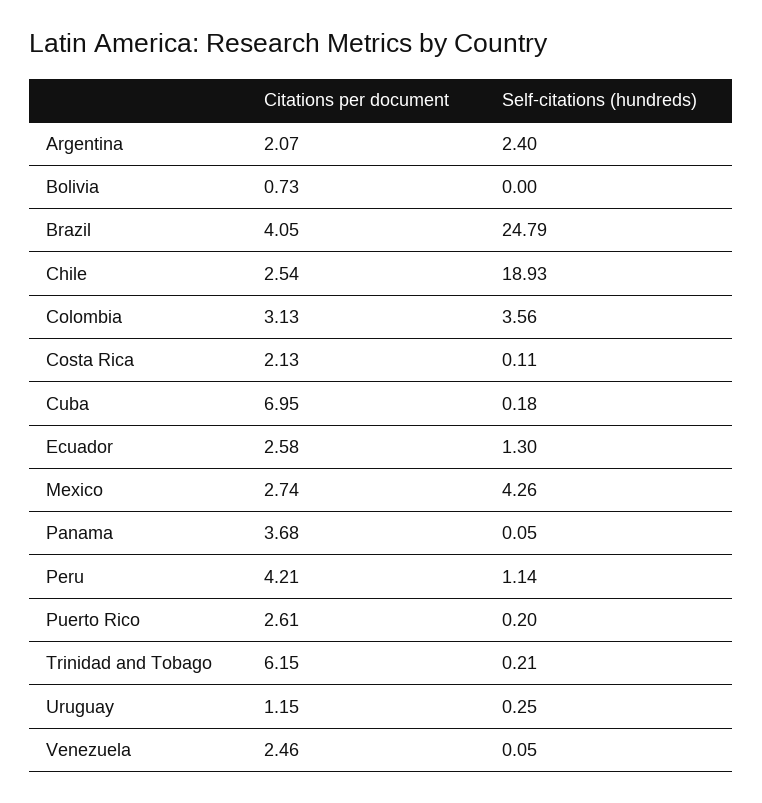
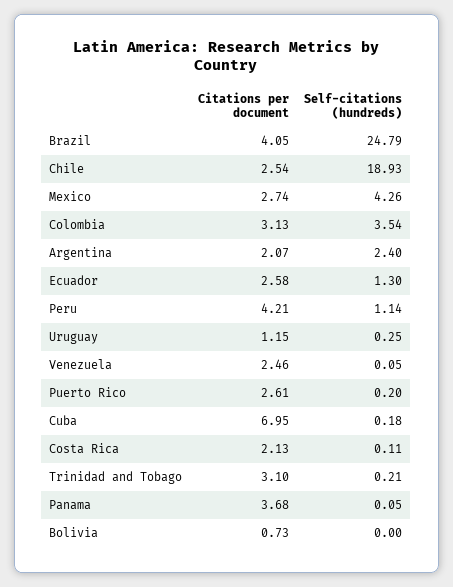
  {
    "Citations per document": {
      "Argentina": 2.07,
      "Bolivia": 0.73,
      "Brazil": 4.05,
      "Chile": 2.54,
      "Colombia": 3.13,
      "Costa Rica": 2.13,
      "Cuba": 6.95,
      "Ecuador": 2.58,
      "Mexico": 2.74,
      "Panama": 3.68,
      "Peru": 4.21,
      "Puerto Rico": 2.61,
-     "Trinidad and Tobago": 6.15,
+     "Trinidad and Tobago": 3.1,
      "Uruguay": 1.15,
      "Venezuela": 2.46
    },
    "Self-citations (hundreds)": {
      "Argentina": 2.4,
      "Bolivia": 0,
      "Brazil": 24.79,
      "Chile": 18.93,
-     "Colombia": 3.56,
+     "Colombia": 3.54,
      "Costa Rica": 0.11,
      "Cuba": 0.18,
      "Ecuador": 1.3,
      "Mexico": 4.26,
      "Panama": 0.05,
      "Peru": 1.14,
      "Puerto Rico": 0.2,
      "Trinidad and Tobago": 0.21,
      "Uruguay": 0.25,
      "Venezuela": 0.05
    }
  }

